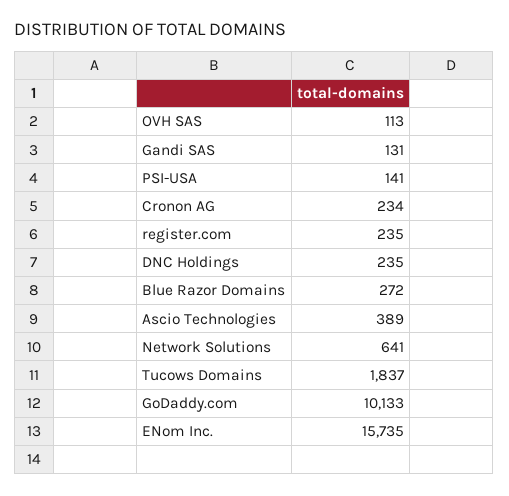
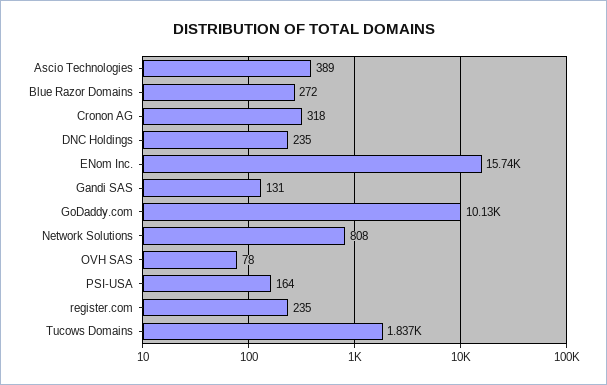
  {
-   "OVH SAS": 113,
+   "OVH SAS": 78,
    "Gandi SAS": 131,
-   "PSI-USA": 141,
+   "PSI-USA": 164,
-   "Cronon AG": 234,
+   "Cronon AG": 318,
    "register.com": 235,
    "DNC Holdings": 235,
    "Blue Razor Domains": 272,
    "Ascio Technologies": 389,
-   "Network Solutions": 641,
+   "Network Solutions": 808,
    "Tucows Domains": 1837,
    "GoDaddy.com": 10133,
    "ENom Inc.": 15735
  }

